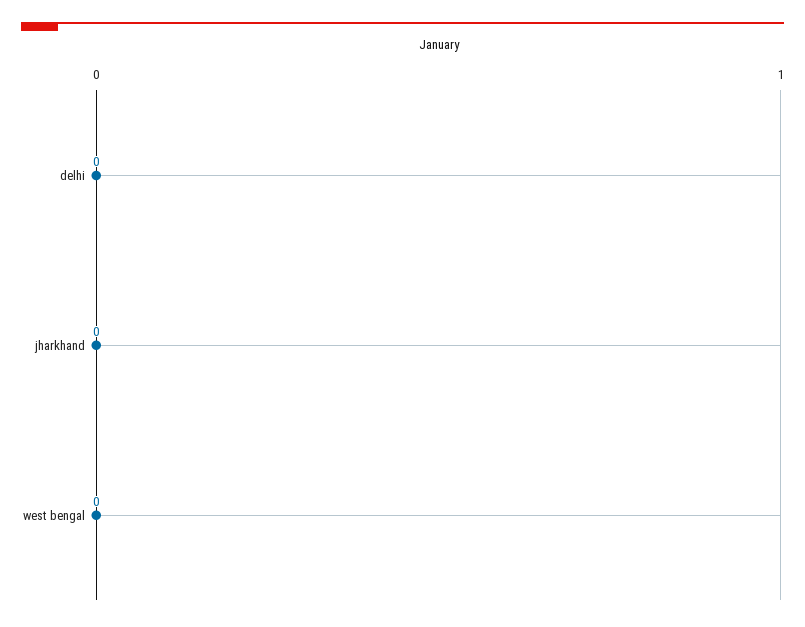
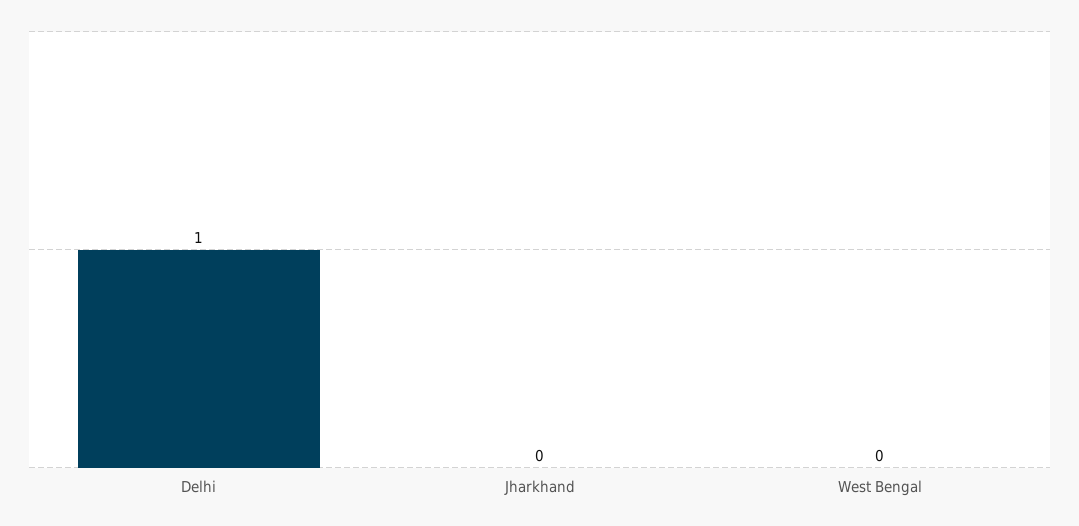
  {
-   "delhi": 0,
+   "delhi": 1,
    "jharkhand": 0,
    "west bengal": 0
  }

